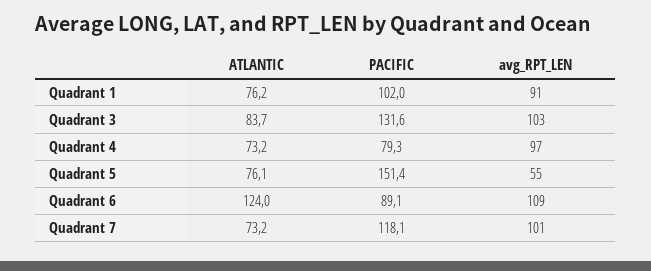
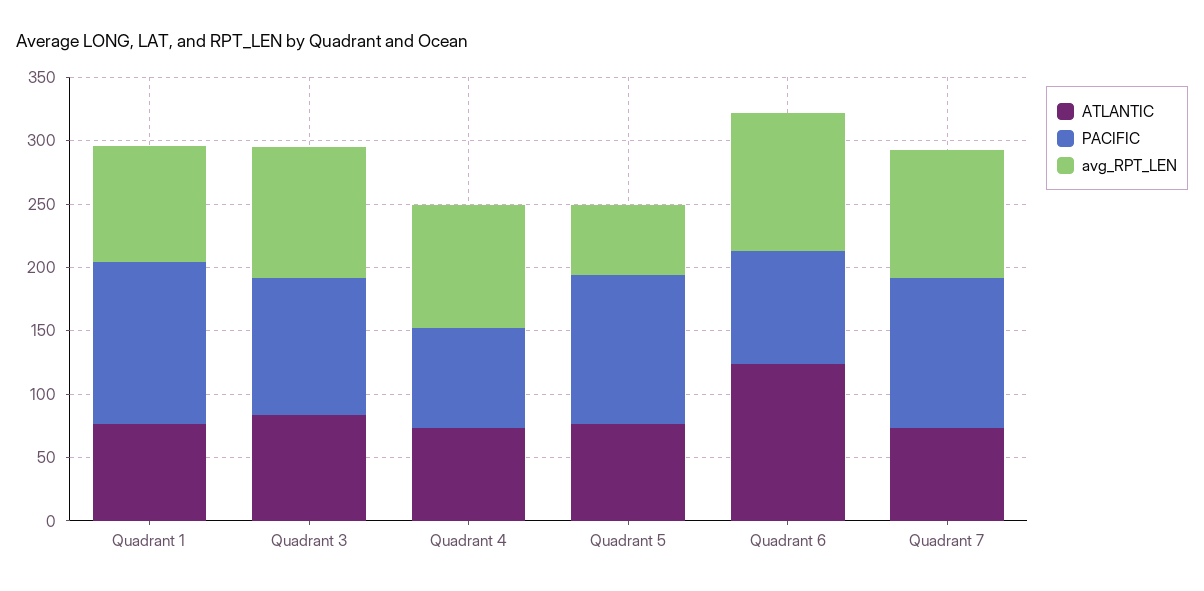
  {
    "ATLANTIC": {
      "Quadrant 1": 76.2,
      "Quadrant 3": 83.7,
      "Quadrant 4": 73.2,
      "Quadrant 5": 76.1,
      "Quadrant 6": 124,
      "Quadrant 7": 73.2
    },
    "PACIFIC": {
-     "Quadrant 1": 102,
+     "Quadrant 1": 130,
-     "Quadrant 3": 131.6,
+     "Quadrant 3": 110,
      "Quadrant 4": 79.3,
-     "Quadrant 5": 151.4,
+     "Quadrant 5": 120,
      "Quadrant 6": 89.1,
      "Quadrant 7": 118.1
    },
    "avg_RPT_LEN": {
      "Quadrant 1": 91,
      "Quadrant 3": 103,
      "Quadrant 4": 97,
      "Quadrant 5": 55,
      "Quadrant 6": 109,
      "Quadrant 7": 101
    }
  }

